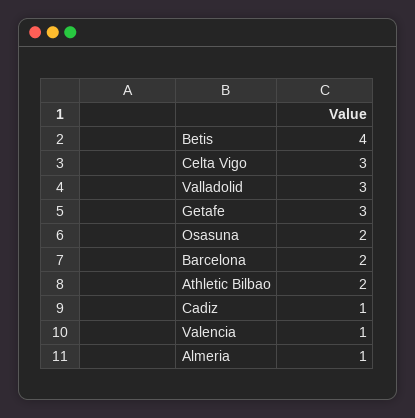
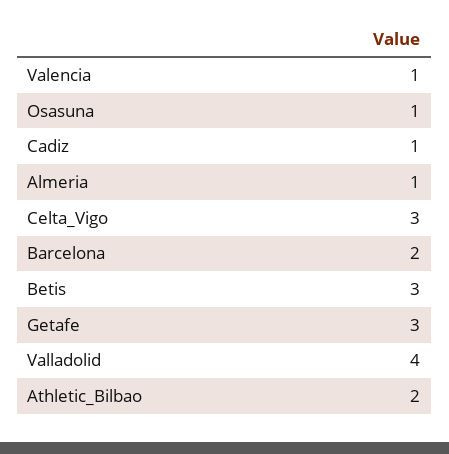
  {
-   "Betis": 4,
+   "Betis": 3,
    "Celta Vigo": 3,
-   "Valladolid": 3,
+   "Valladolid": 4,
    "Getafe": 3,
-   "Osasuna": 2,
+   "Osasuna": 1,
    "Barcelona": 2,
    "Athletic Bilbao": 2,
    "Cadiz": 1,
    "Valencia": 1,
    "Almeria": 1
  }

